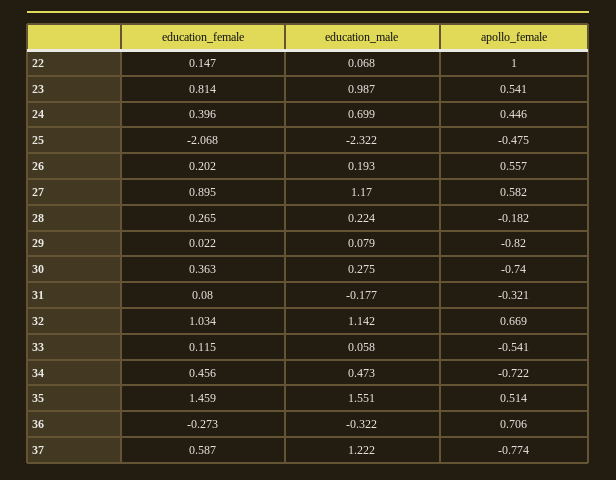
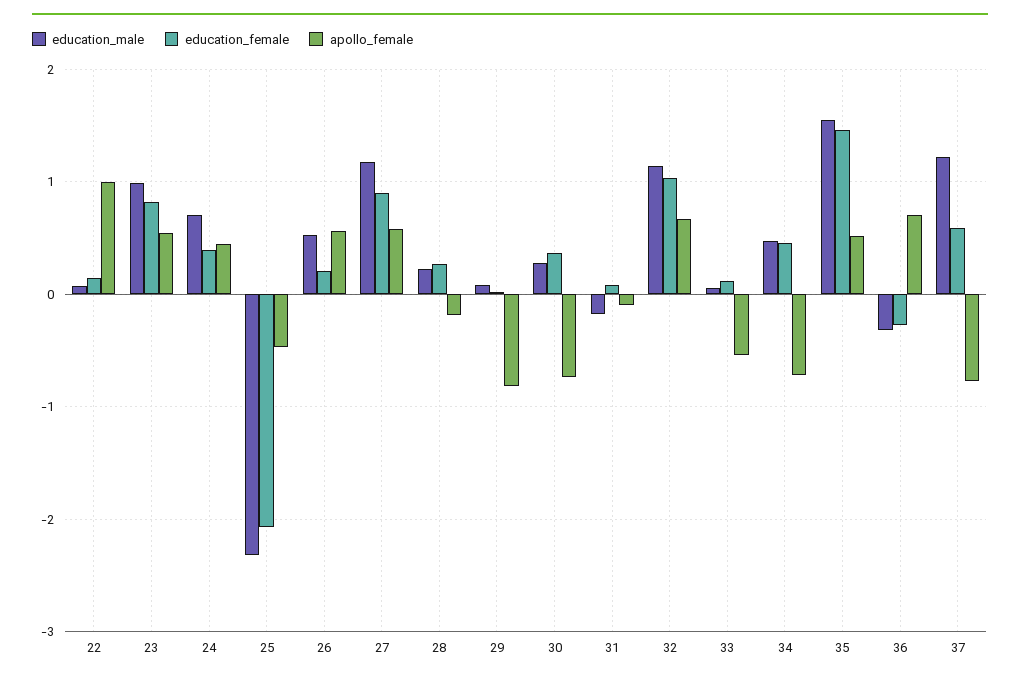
  {
    "education_female": {
      "22": 0.147,
      "23": 0.814,
      "24": 0.396,
      "25": -2.068,
      "26": 0.202,
      "27": 0.895,
      "28": 0.265,
      "29": 0.022,
      "30": 0.363,
      "31": 0.08,
      "32": 1.034,
      "33": 0.115,
      "34": 0.456,
      "35": 1.459,
      "36": -0.273,
      "37": 0.587
    },
    "education_male": {
      "22": 0.068,
      "23": 0.987,
      "24": 0.699,
      "25": -2.322,
-     "26": 0.193,
+     "26": 0.5,
      "27": 1.17,
      "28": 0.224,
      "29": 0.079,
      "30": 0.275,
      "31": -0.177,
      "32": 1.142,
      "33": 0.058,
      "34": 0.473,
      "35": 1.551,
      "36": -0.322,
      "37": 1.222
    },
    "apollo_female": {
      "22": 1,
      "23": 0.541,
      "24": 0.446,
      "25": -0.475,
      "26": 0.557,
      "27": 0.582,
      "28": -0.182,
      "29": -0.82,
      "30": -0.74,
-     "31": -0.321,
+     "31": -0.1,
      "32": 0.669,
      "33": -0.541,
      "34": -0.722,
      "35": 0.514,
      "36": 0.706,
      "37": -0.774
    }
  }

